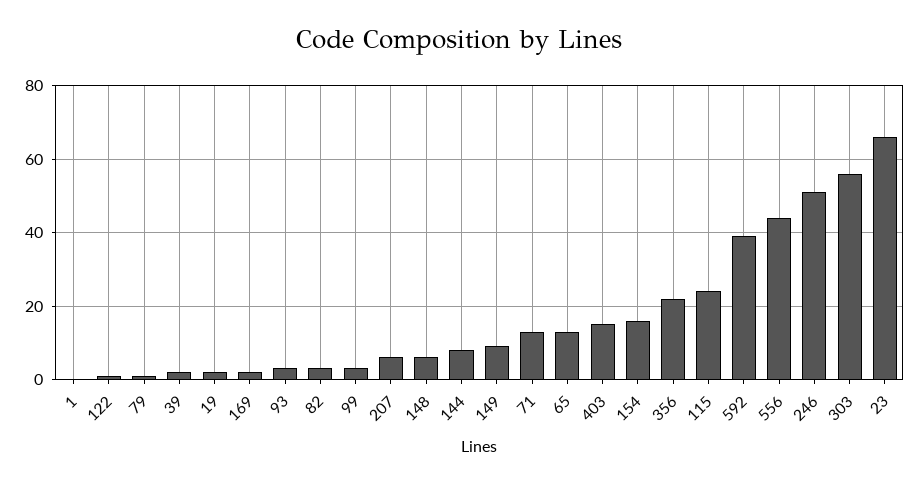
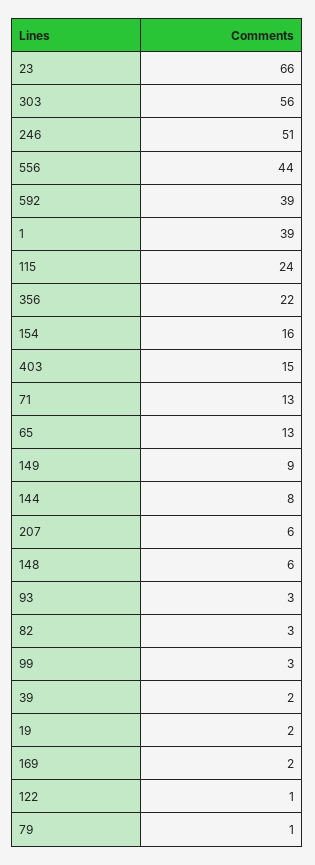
  {
-   "1": 0,
+   "1": 39,
    "122": 1,
    "79": 1,
    "39": 2,
    "19": 2,
    "169": 2,
    "93": 3,
    "82": 3,
    "99": 3,
    "207": 6,
    "148": 6,
    "144": 8,
    "149": 9,
    "71": 13,
    "65": 13,
    "403": 15,
    "154": 16,
    "356": 22,
    "115": 24,
    "592": 39,
    "556": 44,
    "246": 51,
    "303": 56,
    "23": 66
  }

